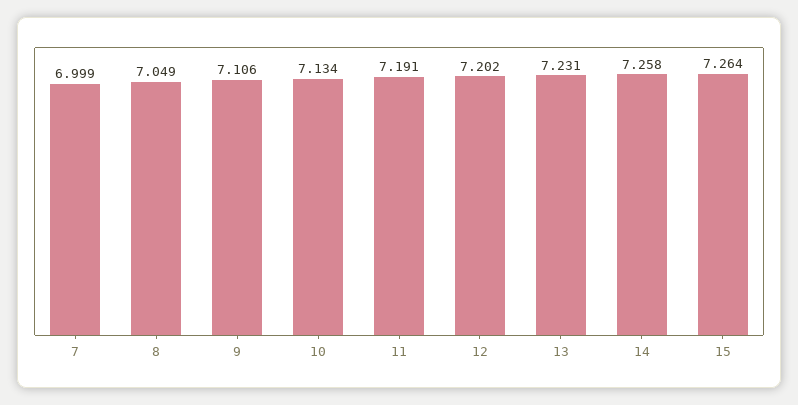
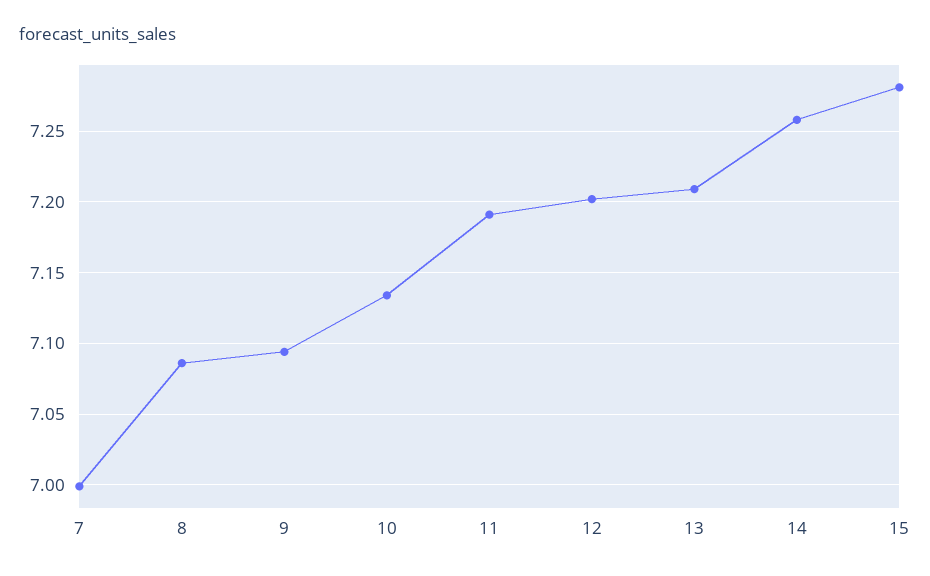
  {
    "7": 6.999,
-   "8": 7.049,
+   "8": 7.085,
-   "9": 7.106,
+   "9": 7.095,
    "10": 7.134,
    "11": 7.191,
    "12": 7.202,
-   "13": 7.231,
+   "13": 7.21,
    "14": 7.258,
-   "15": 7.264
+   "15": 7.28
  }

